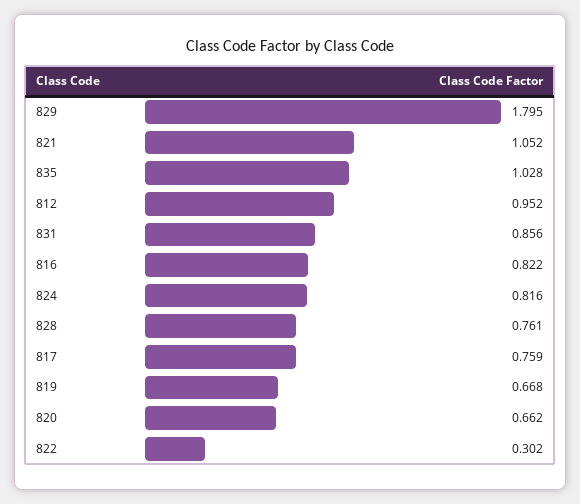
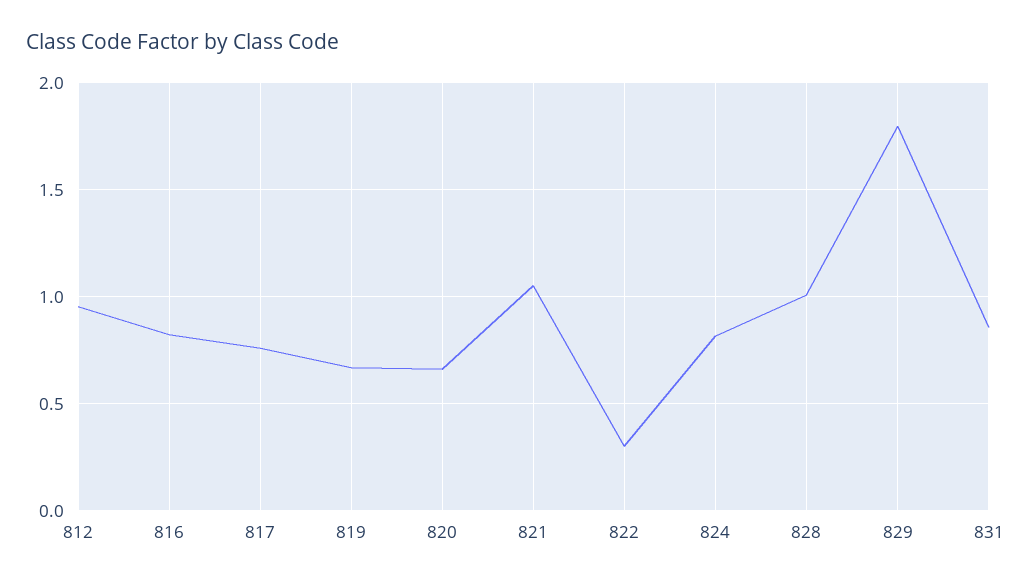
  {
    "829": 1.795,
    "821": 1.052,
-   "835": 1.028,
    "812": 0.952,
    "831": 0.856,
    "816": 0.822,
    "824": 0.816,
-   "828": 0.761,
+   "828": 1,
    "817": 0.759,
    "819": 0.668,
    "820": 0.662,
    "822": 0.302
  }

